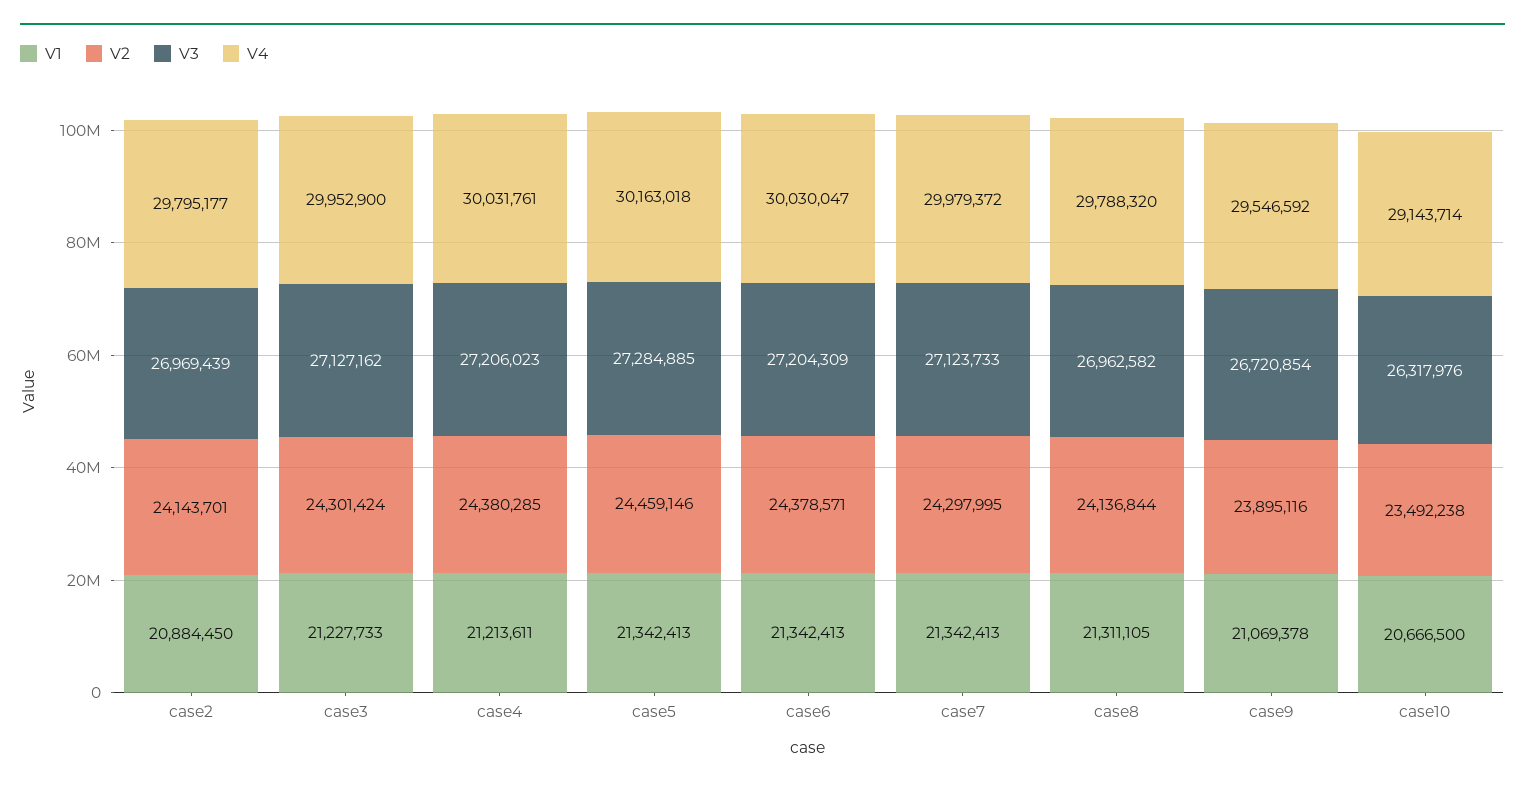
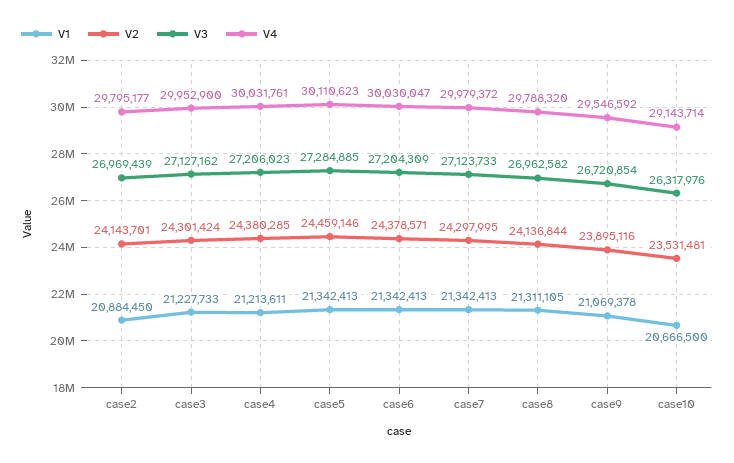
  {
    "V1": {
      "case2": 20884450,
      "case3": 21227733,
      "case4": 21213611,
      "case5": 21342413,
      "case6": 21342413,
      "case7": 21342413,
      "case8": 21311105,
      "case9": 21069378,
      "case10": 20666500
    },
    "V2": {
      "case2": 24143701,
      "case3": 24301424,
      "case4": 24380285,
      "case5": 24459146,
      "case6": 24378571,
      "case7": 24297995,
      "case8": 24136844,
      "case9": 23895116,
-     "case10": 23492238
+     "case10": 23531481
    },
    "V3": {
      "case2": 26969439,
      "case3": 27127162,
      "case4": 27206023,
      "case5": 27284885,
      "case6": 27204309,
      "case7": 27123733,
      "case8": 26962582,
      "case9": 26720854,
      "case10": 26317976
    },
    "V4": {
      "case2": 29795177,
      "case3": 29952900,
      "case4": 30031761,
-     "case5": 30163018,
+     "case5": 30110623,
      "case6": 30030047,
      "case7": 29979372,
      "case8": 29788320,
      "case9": 29546592,
      "case10": 29143714
    }
  }

